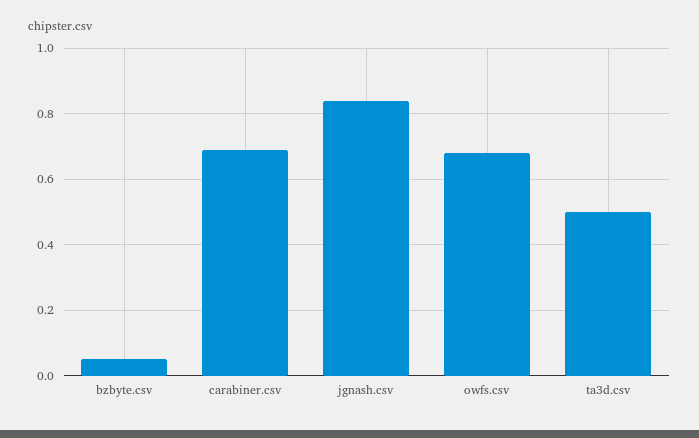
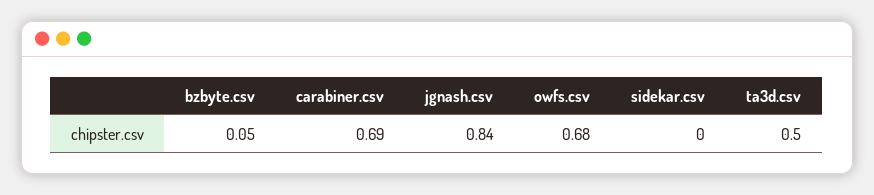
  {
    "bzbyte.csv": 0.05,
    "carabiner.csv": 0.69,
    "jgnash.csv": 0.84,
    "owfs.csv": 0.68,
-   "ta3d.csv": 0.5
+   "ta3d.csv": 0.5,
+   "sidekar.csv": 0
  }

